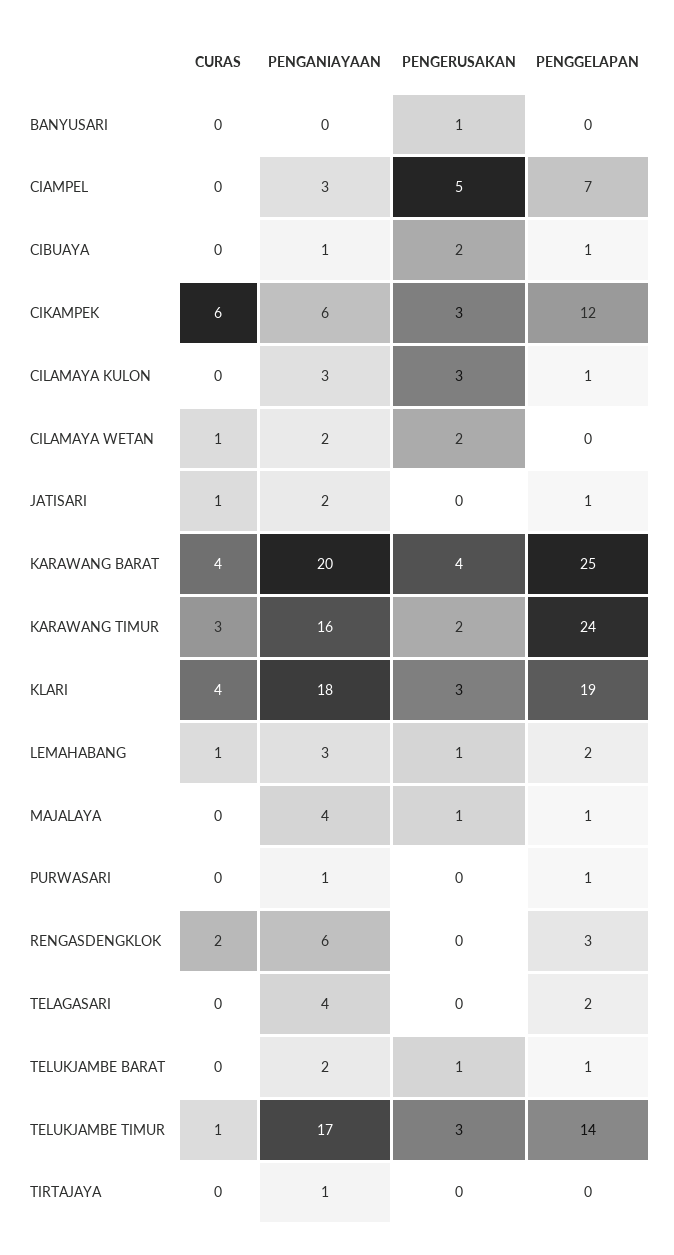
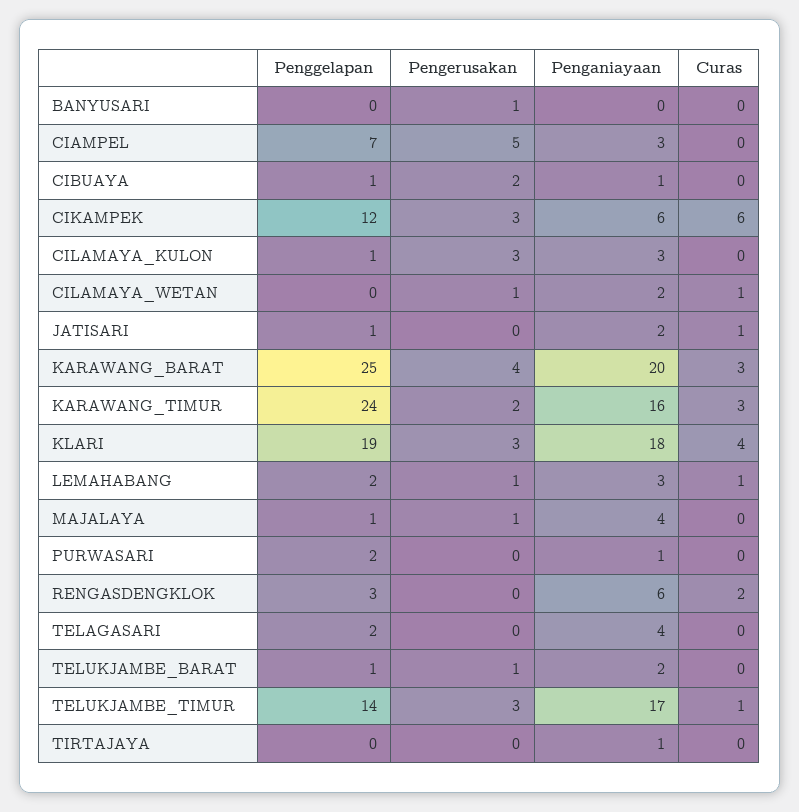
  {
    "CURAS": {
      "BANYUSARI": 0,
      "CIAMPEL": 0,
      "CIBUAYA": 0,
      "CIKAMPEK": 6,
      "CILAMAYA KULON": 0,
      "CILAMAYA WETAN": 1,
      "JATISARI": 1,
-     "KARAWANG BARAT": 4,
+     "KARAWANG BARAT": 3,
      "KARAWANG TIMUR": 3,
      "KLARI": 4,
      "LEMAHABANG": 1,
      "MAJALAYA": 0,
      "PURWASARI": 0,
      "RENGASDENGKLOK": 2,
      "TELAGASARI": 0,
      "TELUKJAMBE BARAT": 0,
      "TELUKJAMBE TIMUR": 1,
      "TIRTAJAYA": 0
    },
    "PENGANIAYAAN": {
      "BANYUSARI": 0,
      "CIAMPEL": 3,
      "CIBUAYA": 1,
      "CIKAMPEK": 6,
      "CILAMAYA KULON": 3,
      "CILAMAYA WETAN": 2,
      "JATISARI": 2,
      "KARAWANG BARAT": 20,
      "KARAWANG TIMUR": 16,
      "KLARI": 18,
      "LEMAHABANG": 3,
      "MAJALAYA": 4,
      "PURWASARI": 1,
      "RENGASDENGKLOK": 6,
      "TELAGASARI": 4,
      "TELUKJAMBE BARAT": 2,
      "TELUKJAMBE TIMUR": 17,
      "TIRTAJAYA": 1
    },
    "PENGERUSAKAN": {
      "BANYUSARI": 1,
      "CIAMPEL": 5,
      "CIBUAYA": 2,
      "CIKAMPEK": 3,
      "CILAMAYA KULON": 3,
-     "CILAMAYA WETAN": 2,
+     "CILAMAYA WETAN": 1,
      "JATISARI": 0,
      "KARAWANG BARAT": 4,
      "KARAWANG TIMUR": 2,
      "KLARI": 3,
      "LEMAHABANG": 1,
      "MAJALAYA": 1,
      "PURWASARI": 0,
      "RENGASDENGKLOK": 0,
      "TELAGASARI": 0,
      "TELUKJAMBE BARAT": 1,
      "TELUKJAMBE TIMUR": 3,
      "TIRTAJAYA": 0
    },
    "PENGGELAPAN": {
      "BANYUSARI": 0,
      "CIAMPEL": 7,
      "CIBUAYA": 1,
      "CIKAMPEK": 12,
      "CILAMAYA KULON": 1,
      "CILAMAYA WETAN": 0,
      "JATISARI": 1,
      "KARAWANG BARAT": 25,
      "KARAWANG TIMUR": 24,
      "KLARI": 19,
      "LEMAHABANG": 2,
      "MAJALAYA": 1,
-     "PURWASARI": 1,
+     "PURWASARI": 2,
      "RENGASDENGKLOK": 3,
      "TELAGASARI": 2,
      "TELUKJAMBE BARAT": 1,
      "TELUKJAMBE TIMUR": 14,
      "TIRTAJAYA": 0
    }
  }

